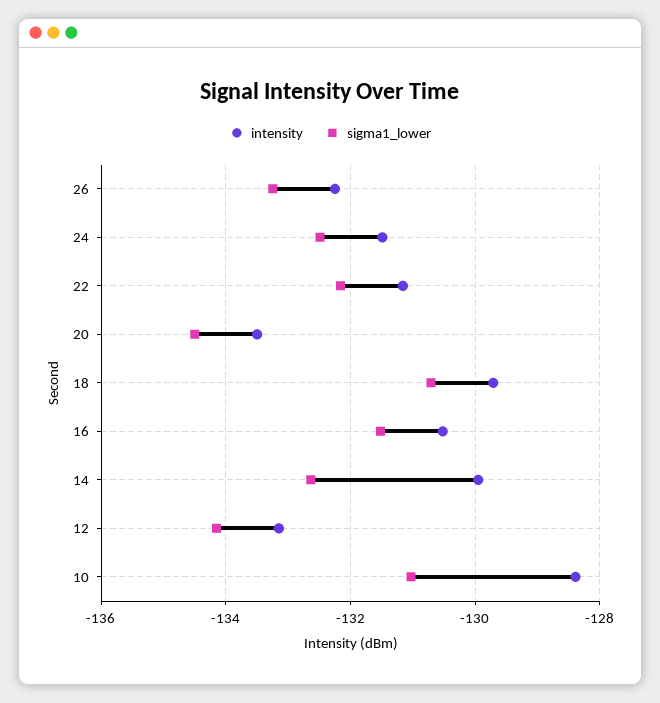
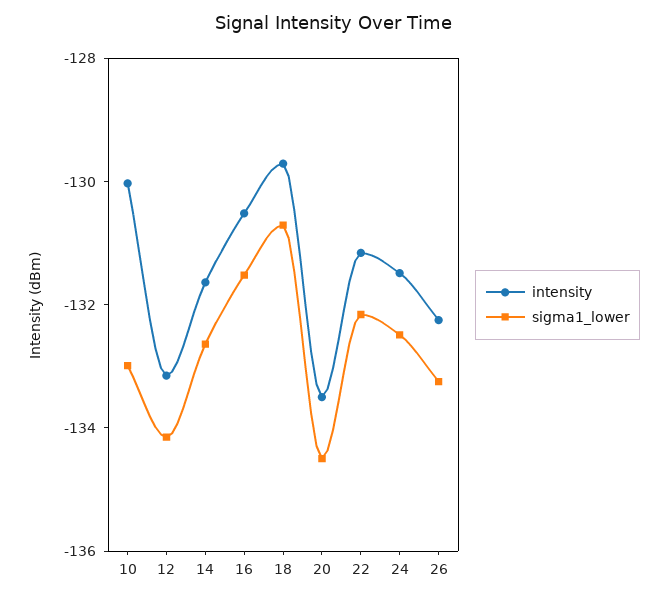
  {
    "intensity": {
      "26": -132.2,
      "24": -131.4,
      "22": -131.2,
      "20": -133.6,
      "18": -129.8,
      "16": -130.6,
-     "14": -130,
+     "14": -131.5,
      "12": -133.2,
-     "10": -128.4
+     "10": -130
    },
    "sigma1_lower": {
      "26": -133.2,
      "24": -132.4,
      "22": -132.2,
      "20": -134.6,
      "18": -130.8,
      "16": -131.6,
      "14": -132.6,
      "12": -134.2,
-     "10": -131
+     "10": -133
    }
  }

